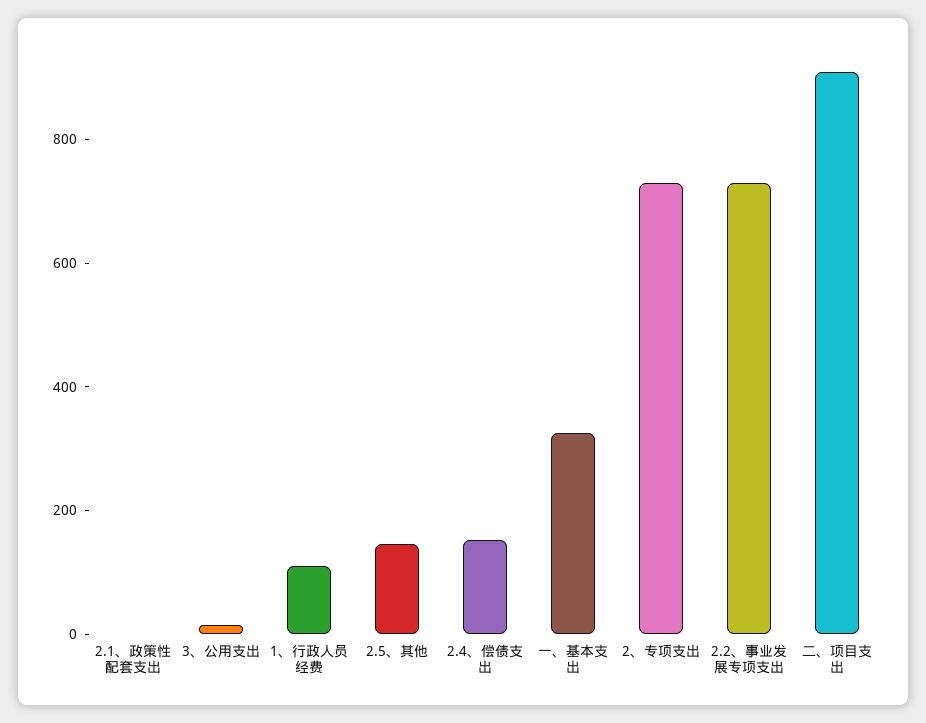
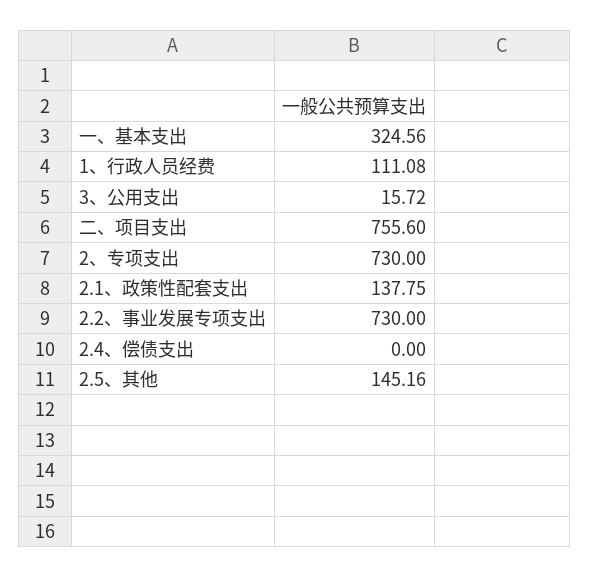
  {
-   "2.1、政策性配套支出": 0,
+   "2.1、政策性配套支出": 137.75,
    "3、公用支出": 15.72,
    "1、行政人员经费": 111.08,
    "2.5、其他": 145.16,
-   "2.4、偿债支出": 150,
+   "2.4、偿债支出": 0,
    "一、基本支出": 324.56,
    "2、专项支出": 730,
    "2.2、事业发展专项支出": 730,
-   "二、项目支出": 900
+   "二、项目支出": 755.6
  }

